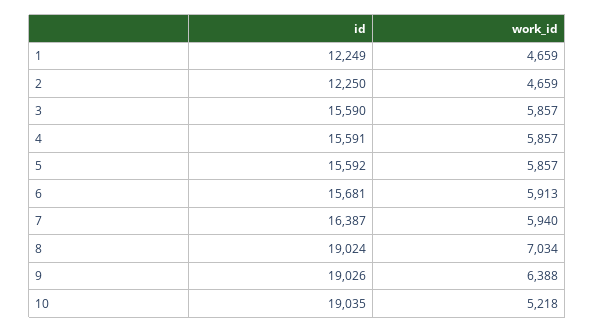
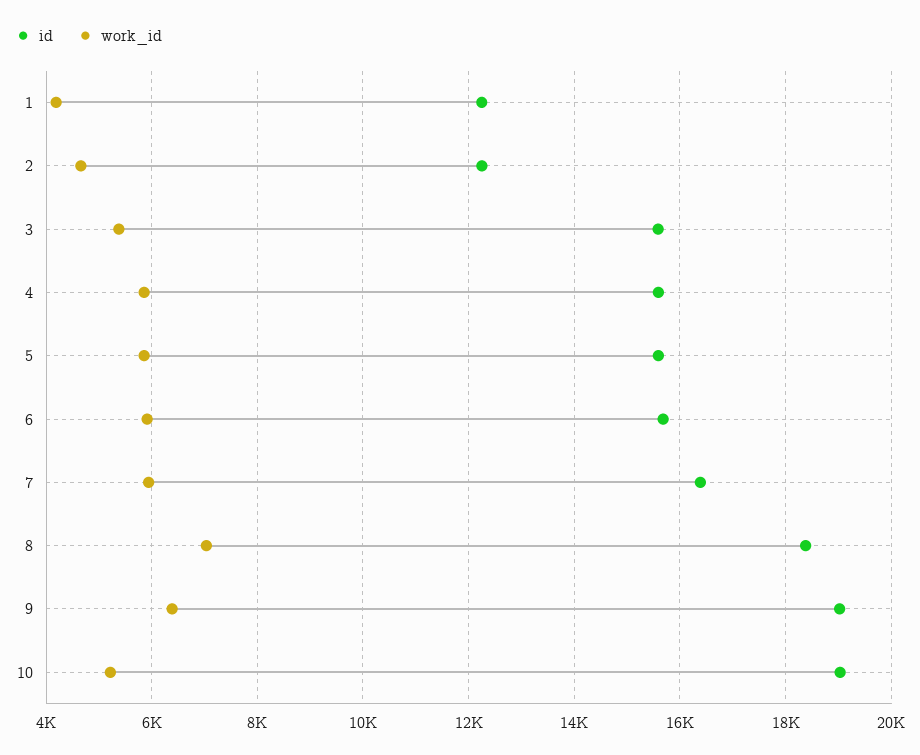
  {
    "id": {
      "1": 12249,
      "2": 12250,
      "3": 15590,
      "4": 15591,
      "5": 15592,
      "6": 15681,
      "7": 16387,
-     "8": 19024,
+     "8": 18400,
      "9": 19026,
      "10": 19035
    },
    "work_id": {
-     "1": 4659,
+     "1": 4200,
      "2": 4659,
-     "3": 5857,
+     "3": 5400,
      "4": 5857,
      "5": 5857,
      "6": 5913,
      "7": 5940,
      "8": 7034,
      "9": 6388,
      "10": 5218
    }
  }

